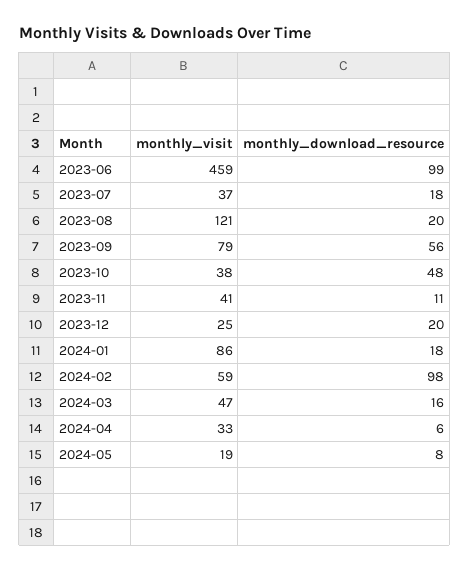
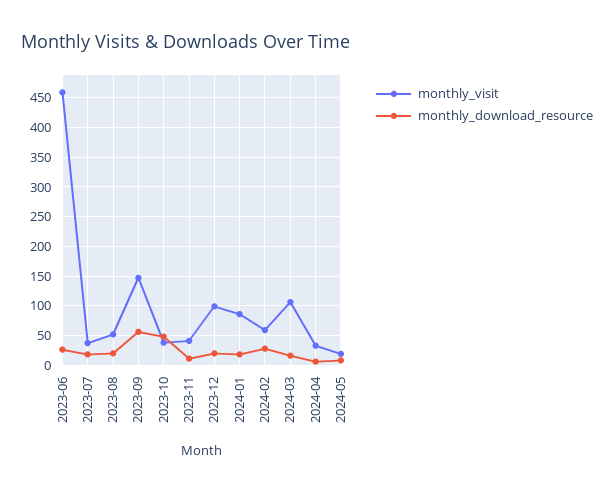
  {
    "monthly_visit": {
      "2023-06": 459,
      "2023-07": 37,
-     "2023-08": 121,
+     "2023-08": 50,
-     "2023-09": 79,
+     "2023-09": 150,
      "2023-10": 38,
      "2023-11": 41,
-     "2023-12": 25,
+     "2023-12": 100,
      "2024-01": 86,
      "2024-02": 59,
-     "2024-03": 47,
+     "2024-03": 100,
      "2024-04": 33,
      "2024-05": 19
    },
    "monthly_download_resource": {
-     "2023-06": 99,
+     "2023-06": 25,
      "2023-07": 18,
      "2023-08": 20,
      "2023-09": 56,
      "2023-10": 48,
      "2023-11": 11,
      "2023-12": 20,
      "2024-01": 18,
-     "2024-02": 98,
+     "2024-02": 25,
      "2024-03": 16,
      "2024-04": 6,
      "2024-05": 8
    }
  }

